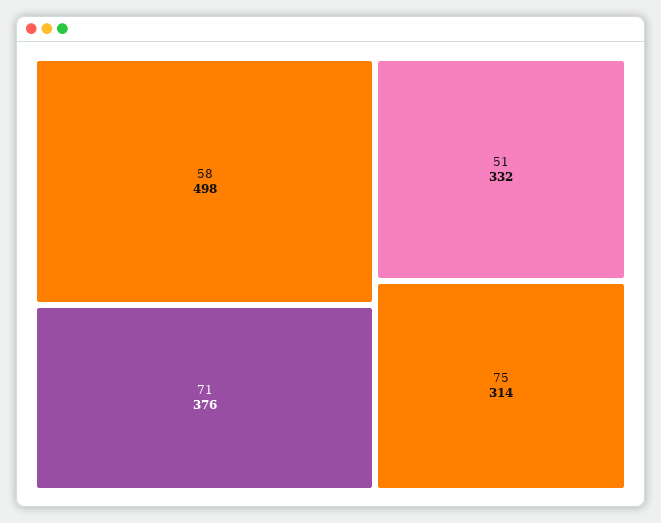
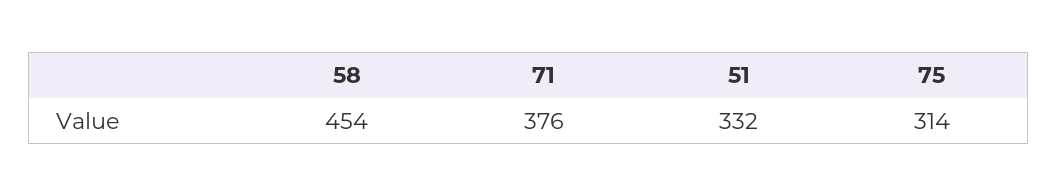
  {
-   "58": 498,
+   "58": 454,
    "71": 376,
    "51": 332,
    "75": 314
  }

